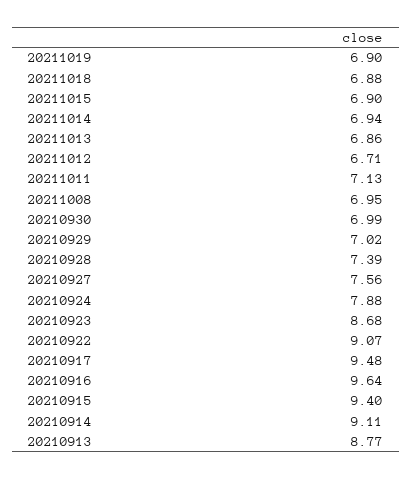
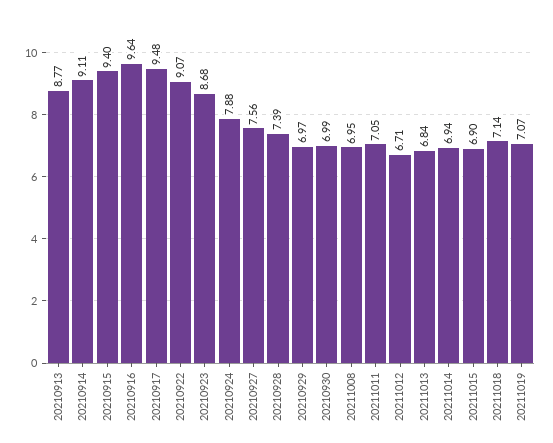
  {
-   "20211019": 6.9,
+   "20211019": 7.07,
-   "20211018": 6.88,
+   "20211018": 7.14,
    "20211015": 6.9,
    "20211014": 6.94,
-   "20211013": 6.86,
+   "20211013": 6.84,
    "20211012": 6.71,
-   "20211011": 7.13,
+   "20211011": 7.05,
    "20211008": 6.95,
    "20210930": 6.99,
-   "20210929": 7.02,
+   "20210929": 6.97,
    "20210928": 7.39,
    "20210927": 7.56,
    "20210924": 7.88,
    "20210923": 8.68,
    "20210922": 9.07,
    "20210917": 9.48,
    "20210916": 9.64,
    "20210915": 9.4,
    "20210914": 9.11,
    "20210913": 8.77
  }

